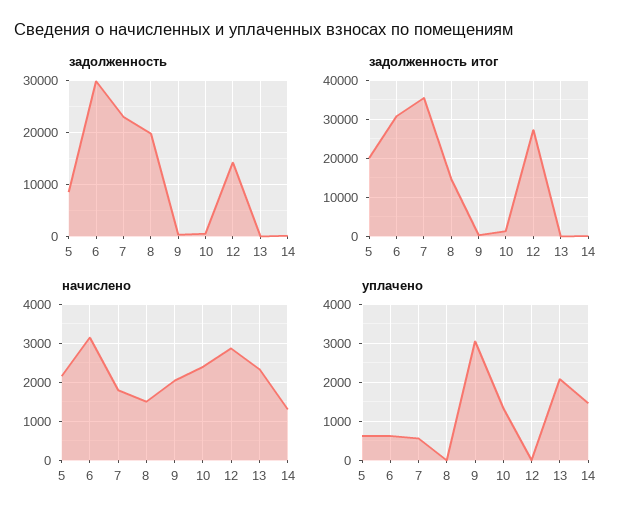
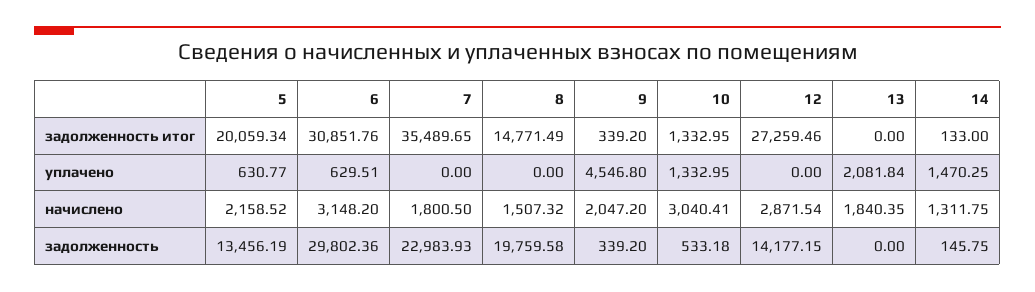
  {
    "задолженность": {
-     "5": 8000,
+     "5": 13456.19,
      "6": 29802.36,
      "7": 22983.93,
      "8": 19759.58,
      "9": 339.2,
      "10": 533.18,
      "12": 14177.15,
      "13": 0,
      "14": 145.75
    },
    "задолженность итог": {
      "5": 20059.34,
      "6": 30851.76,
      "7": 35489.65,
      "8": 14771.49,
      "9": 339.2,
      "10": 1332.95,
      "12": 27259.46,
      "13": 0,
      "14": 133
    },
    "начислено": {
      "5": 2158.52,
      "6": 3148.2,
      "7": 1800.5,
      "8": 1507.32,
      "9": 2047.2,
-     "10": 2400,
+     "10": 3040.41,
      "12": 2871.54,
-     "13": 2400,
+     "13": 1840.35,
      "14": 1311.75
    },
    "уплачено": {
      "5": 630.77,
      "6": 629.51,
-     "7": 600,
+     "7": 0,
      "8": 0,
-     "9": 3000,
+     "9": 4546.8,
      "10": 1332.95,
      "12": 0,
      "13": 2081.84,
      "14": 1470.25
    }
  }

